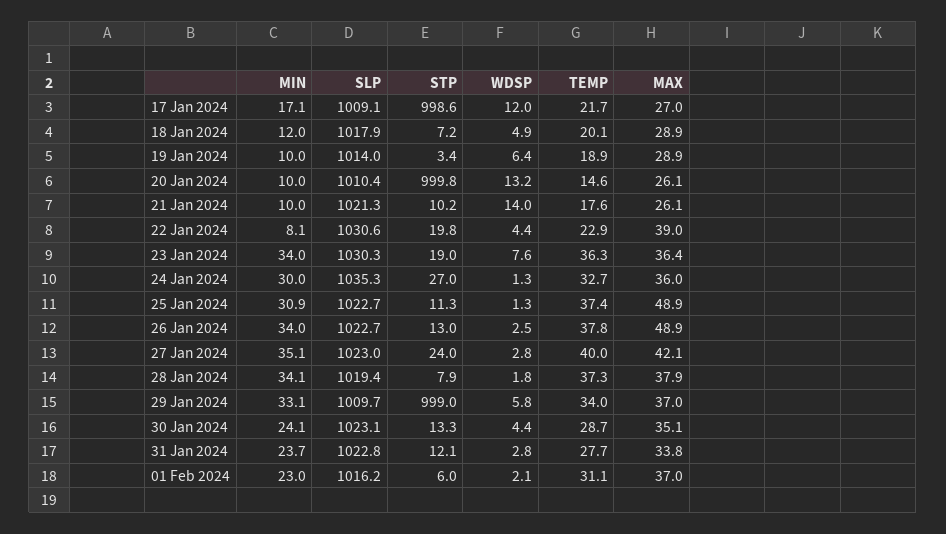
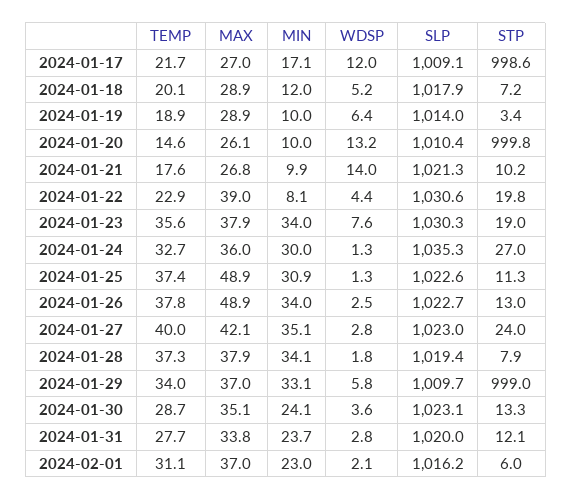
  {
    "MIN": {
      "17 Jan 2024": 17.1,
      "18 Jan 2024": 12,
      "19 Jan 2024": 10,
      "20 Jan 2024": 10,
-     "21 Jan 2024": 10,
+     "21 Jan 2024": 9.9,
      "22 Jan 2024": 8.1,
      "23 Jan 2024": 34,
      "24 Jan 2024": 30,
      "25 Jan 2024": 30.9,
      "26 Jan 2024": 34,
      "27 Jan 2024": 35.1,
      "28 Jan 2024": 34.1,
      "29 Jan 2024": 33.1,
      "30 Jan 2024": 24.1,
      "31 Jan 2024": 23.7,
      "01 Feb 2024": 23
    },
    "SLP": {
      "17 Jan 2024": 1009.1,
      "18 Jan 2024": 1017.9,
      "19 Jan 2024": 1014,
      "20 Jan 2024": 1010.4,
      "21 Jan 2024": 1021.3,
      "22 Jan 2024": 1030.6,
      "23 Jan 2024": 1030.3,
      "24 Jan 2024": 1035.3,
-     "25 Jan 2024": 1022.7,
+     "25 Jan 2024": 1022.6,
      "26 Jan 2024": 1022.7,
      "27 Jan 2024": 1023,
      "28 Jan 2024": 1019.4,
      "29 Jan 2024": 1009.7,
      "30 Jan 2024": 1023.1,
-     "31 Jan 2024": 1022.8,
+     "31 Jan 2024": 1020,
      "01 Feb 2024": 1016.2
    },
    "STP": {
      "17 Jan 2024": 998.6,
      "18 Jan 2024": 7.2,
      "19 Jan 2024": 3.4,
      "20 Jan 2024": 999.8,
      "21 Jan 2024": 10.2,
      "22 Jan 2024": 19.8,
      "23 Jan 2024": 19,
      "24 Jan 2024": 27,
      "25 Jan 2024": 11.3,
      "26 Jan 2024": 13,
      "27 Jan 2024": 24,
      "28 Jan 2024": 7.9,
      "29 Jan 2024": 999,
      "30 Jan 2024": 13.3,
      "31 Jan 2024": 12.1,
      "01 Feb 2024": 6
    },
    "WDSP": {
      "17 Jan 2024": 12,
-     "18 Jan 2024": 4.9,
+     "18 Jan 2024": 5.2,
      "19 Jan 2024": 6.4,
      "20 Jan 2024": 13.2,
      "21 Jan 2024": 14,
      "22 Jan 2024": 4.4,
      "23 Jan 2024": 7.6,
      "24 Jan 2024": 1.3,
      "25 Jan 2024": 1.3,
      "26 Jan 2024": 2.5,
      "27 Jan 2024": 2.8,
      "28 Jan 2024": 1.8,
      "29 Jan 2024": 5.8,
-     "30 Jan 2024": 4.4,
+     "30 Jan 2024": 3.6,
      "31 Jan 2024": 2.8,
      "01 Feb 2024": 2.1
    },
    "TEMP": {
      "17 Jan 2024": 21.7,
      "18 Jan 2024": 20.1,
      "19 Jan 2024": 18.9,
      "20 Jan 2024": 14.6,
      "21 Jan 2024": 17.6,
      "22 Jan 2024": 22.9,
-     "23 Jan 2024": 36.3,
+     "23 Jan 2024": 35.6,
      "24 Jan 2024": 32.7,
      "25 Jan 2024": 37.4,
      "26 Jan 2024": 37.8,
      "27 Jan 2024": 40,
      "28 Jan 2024": 37.3,
      "29 Jan 2024": 34,
      "30 Jan 2024": 28.7,
      "31 Jan 2024": 27.7,
      "01 Feb 2024": 31.1
    },
    "MAX": {
      "17 Jan 2024": 27,
      "18 Jan 2024": 28.9,
      "19 Jan 2024": 28.9,
      "20 Jan 2024": 26.1,
-     "21 Jan 2024": 26.1,
+     "21 Jan 2024": 26.8,
      "22 Jan 2024": 39,
-     "23 Jan 2024": 36.4,
+     "23 Jan 2024": 37.9,
      "24 Jan 2024": 36,
      "25 Jan 2024": 48.9,
      "26 Jan 2024": 48.9,
      "27 Jan 2024": 42.1,
      "28 Jan 2024": 37.9,
      "29 Jan 2024": 37,
      "30 Jan 2024": 35.1,
      "31 Jan 2024": 33.8,
      "01 Feb 2024": 37
    }
  }

